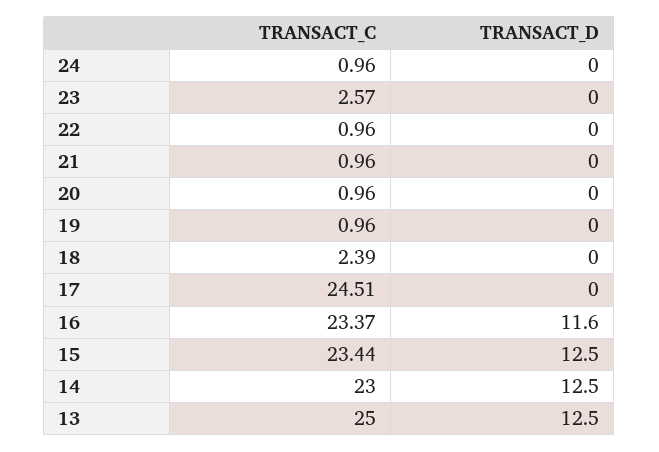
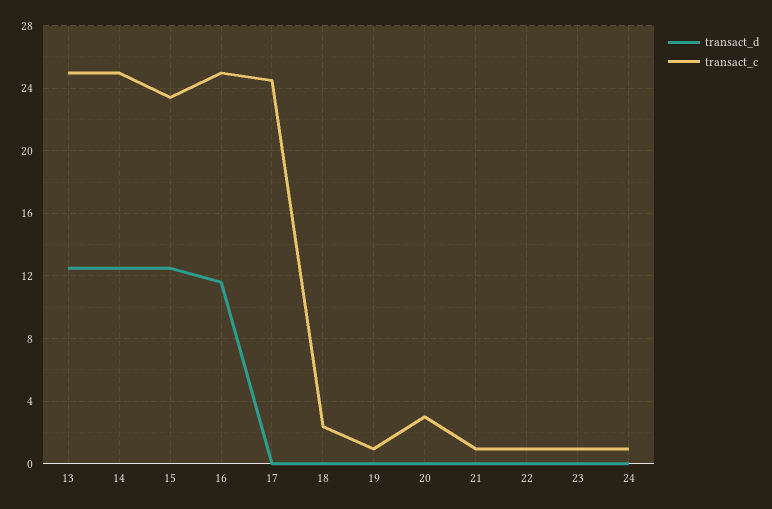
  {
    "TRANSACT_C": {
      "24": 0.96,
-     "23": 2.57,
+     "23": 1,
      "22": 0.96,
      "21": 0.96,
-     "20": 0.96,
+     "20": 3,
      "19": 0.96,
      "18": 2.39,
      "17": 24.51,
-     "16": 23.37,
+     "16": 25,
      "15": 23.44,
-     "14": 23,
+     "14": 25,
      "13": 25
    },
    "TRANSACT_D": {
      "24": 0,
      "23": 0,
      "22": 0,
      "21": 0,
      "20": 0,
      "19": 0,
      "18": 0,
      "17": 0,
      "16": 11.6,
      "15": 12.5,
      "14": 12.5,
      "13": 12.5
    }
  }

